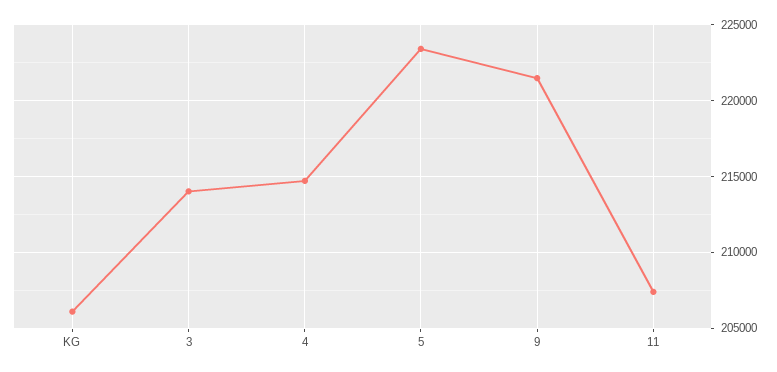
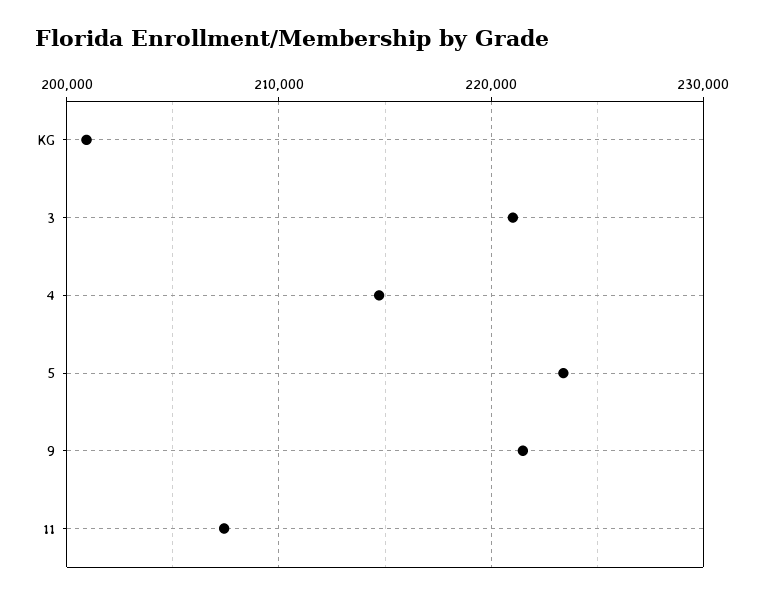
  {
-   "KG": 206000,
+   "KG": 201000,
-   "3": 214000,
+   "3": 221000,
    "4": 214500,
    "5": 223500,
    "9": 221500,
    "11": 207500
  }

